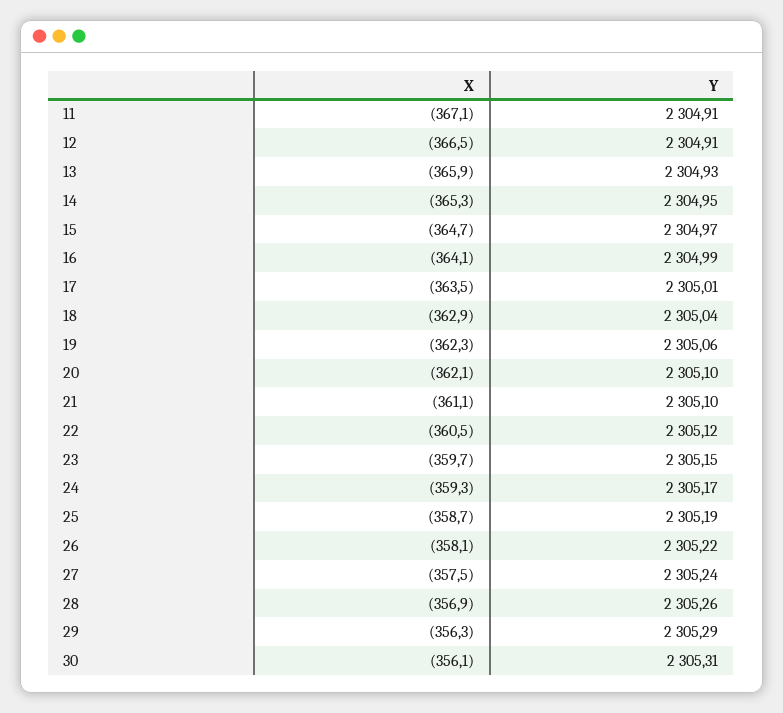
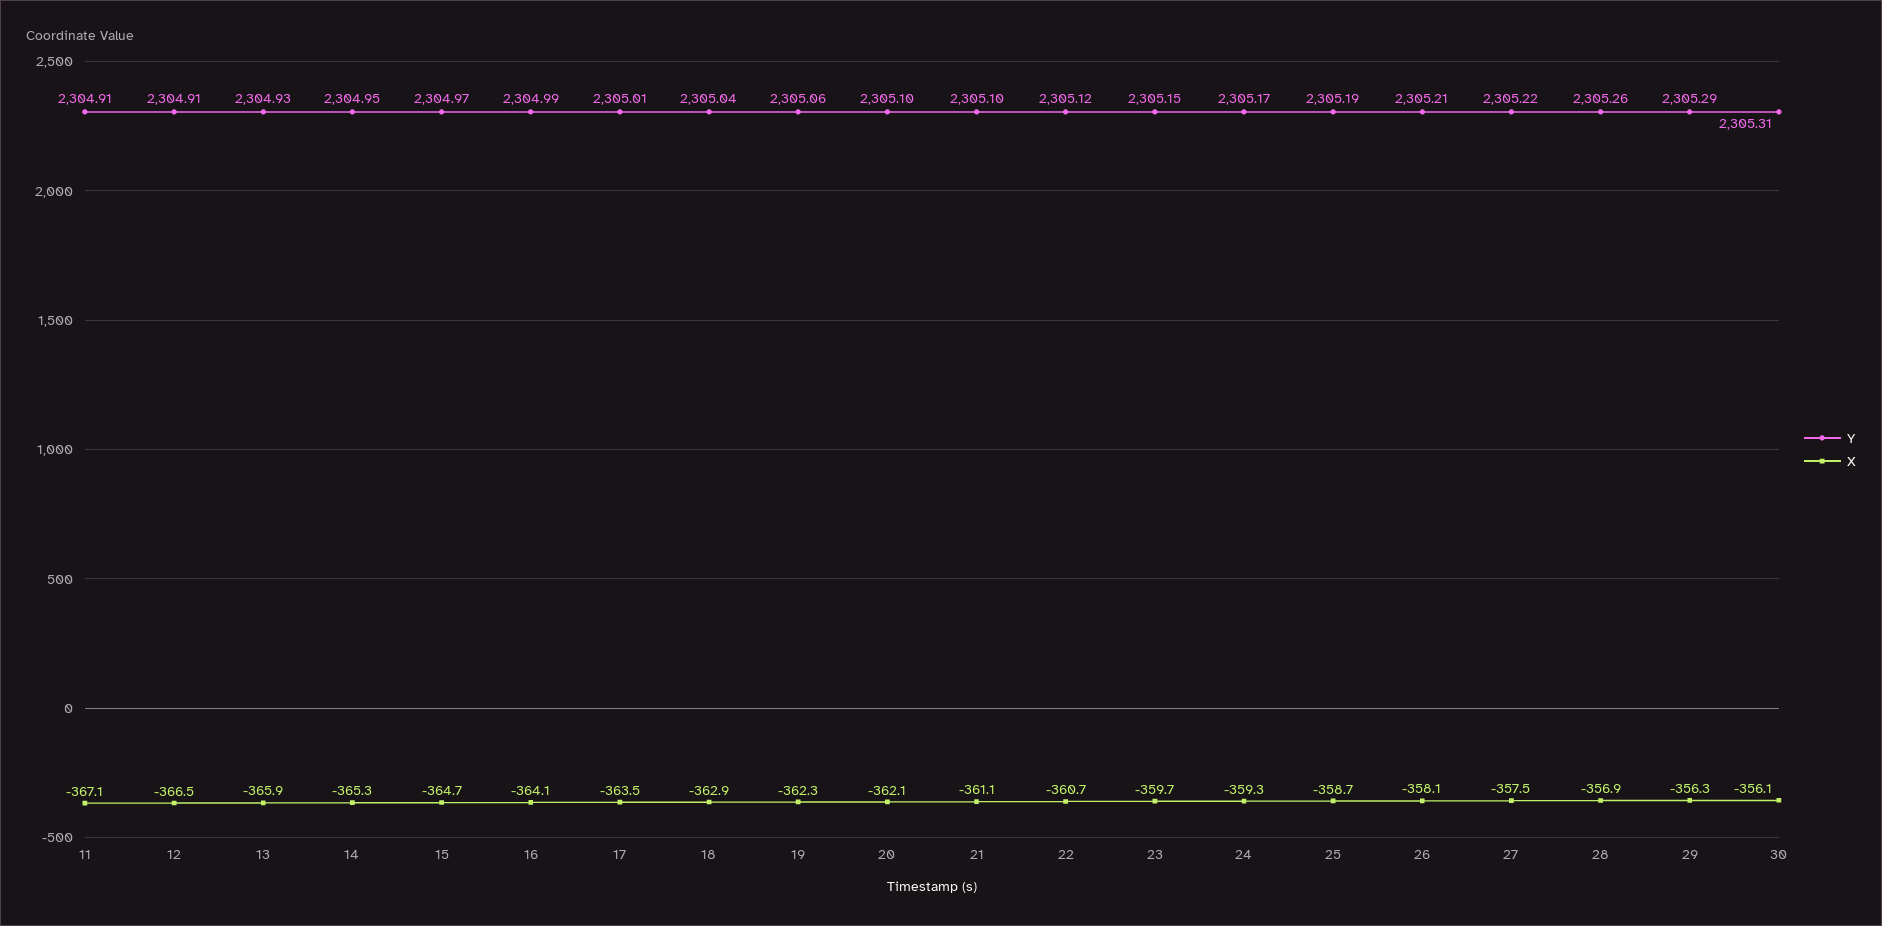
  {
    "X": {
      "11": -367.1,
      "12": -366.5,
      "13": -365.9,
      "14": -365.3,
      "15": -364.7,
      "16": -364.1,
      "17": -363.5,
      "18": -362.9,
      "19": -362.3,
      "20": -362.1,
      "21": -361.1,
-     "22": -360.5,
+     "22": -360.7,
      "23": -359.7,
      "24": -359.3,
      "25": -358.7,
      "26": -358.1,
      "27": -357.5,
      "28": -356.9,
      "29": -356.3,
      "30": -356.1
    },
    "Y": {
      "11": 2304.91,
      "12": 2304.91,
      "13": 2304.93,
      "14": 2304.95,
      "15": 2304.97,
      "16": 2304.99,
      "17": 2305.01,
      "18": 2305.04,
      "19": 2305.06,
      "20": 2305.1,
      "21": 2305.1,
      "22": 2305.12,
      "23": 2305.15,
      "24": 2305.17,
      "25": 2305.19,
-     "26": 2305.22,
+     "26": 2305.21,
-     "27": 2305.24,
+     "27": 2305.22,
      "28": 2305.26,
      "29": 2305.29,
      "30": 2305.31
    }
  }

